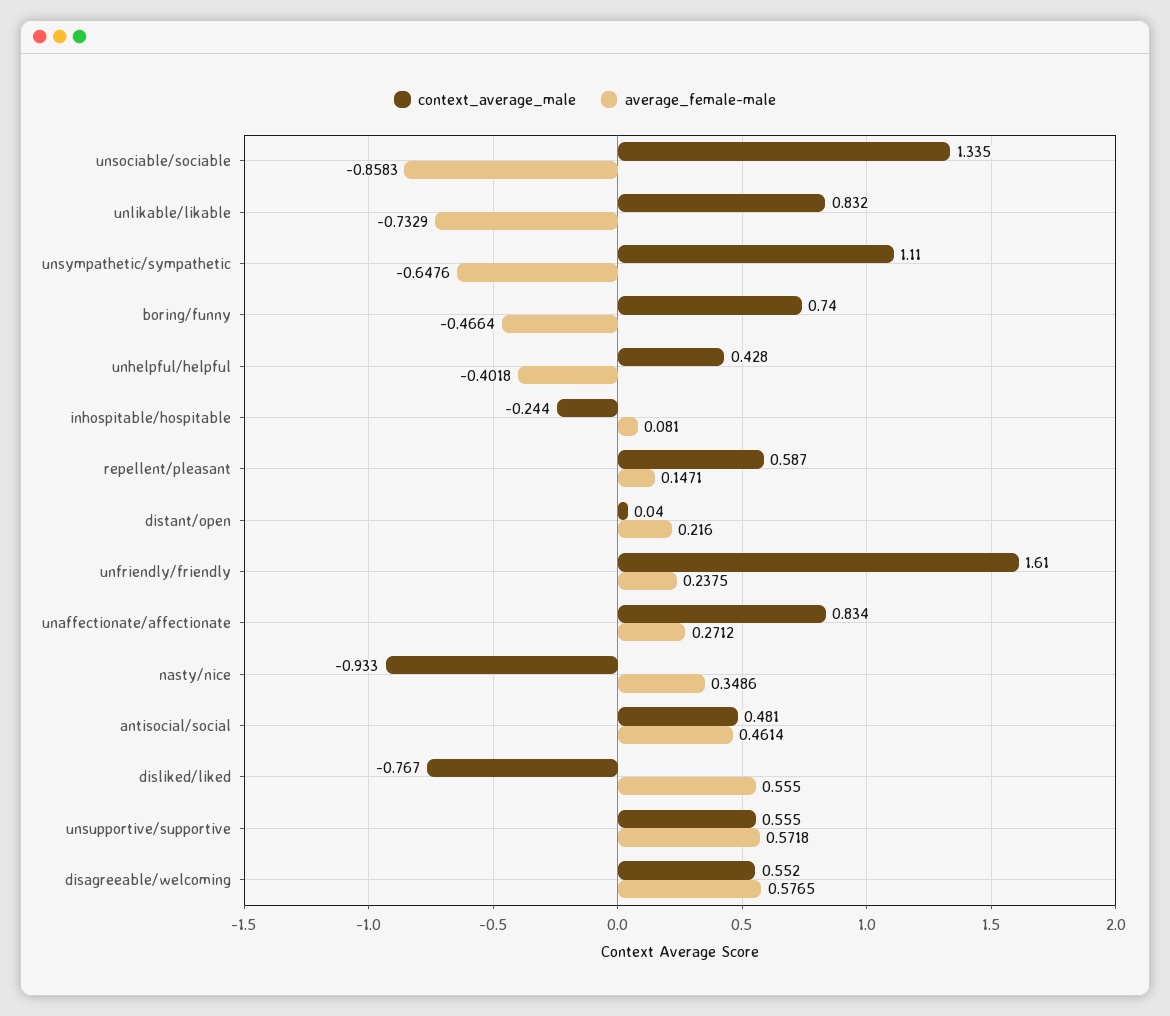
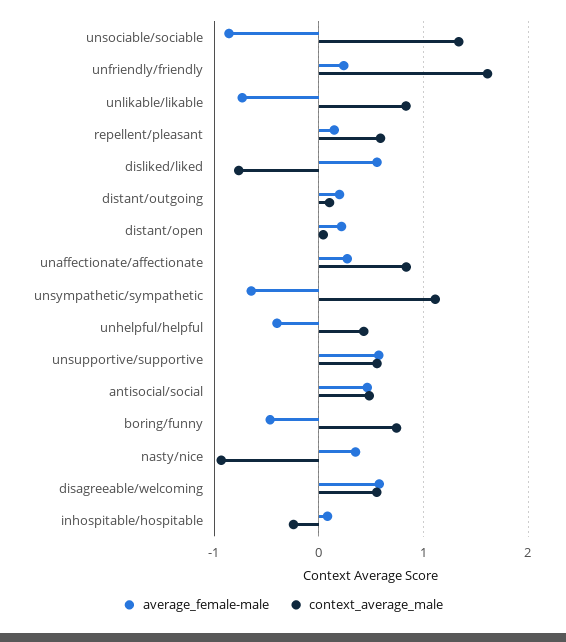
  {
    "context_average_male": {
      "unsociable/sociable": 1.335,
      "unlikable/likable": 0.832,
      "unsympathetic/sympathetic": 1.11,
      "boring/funny": 0.74,
      "unhelpful/helpful": 0.428,
      "inhospitable/hospitable": -0.244,
      "repellent/pleasant": 0.587,
      "distant/open": 0.04,
      "unfriendly/friendly": 1.61,
      "unaffectionate/affectionate": 0.834,
      "nasty/nice": -0.933,
      "antisocial/social": 0.481,
      "disliked/liked": -0.767,
      "unsupportive/supportive": 0.555,
-     "disagreeable/welcoming": 0.552
+     "disagreeable/welcoming": 0.552,
+     "distant/outgoing": 0.1
    },
    "average_female-male": {
      "unsociable/sociable": -0.8583,
      "unlikable/likable": -0.7329,
      "unsympathetic/sympathetic": -0.6476,
      "boring/funny": -0.4664,
      "unhelpful/helpful": -0.4018,
      "inhospitable/hospitable": 0.081,
      "repellent/pleasant": 0.1471,
      "distant/open": 0.216,
      "unfriendly/friendly": 0.2375,
      "unaffectionate/affectionate": 0.2712,
      "nasty/nice": 0.3486,
      "antisocial/social": 0.4614,
      "disliked/liked": 0.555,
      "unsupportive/supportive": 0.5718,
-     "disagreeable/welcoming": 0.5765
+     "disagreeable/welcoming": 0.5765,
+     "distant/outgoing": 0.2
    }
  }

